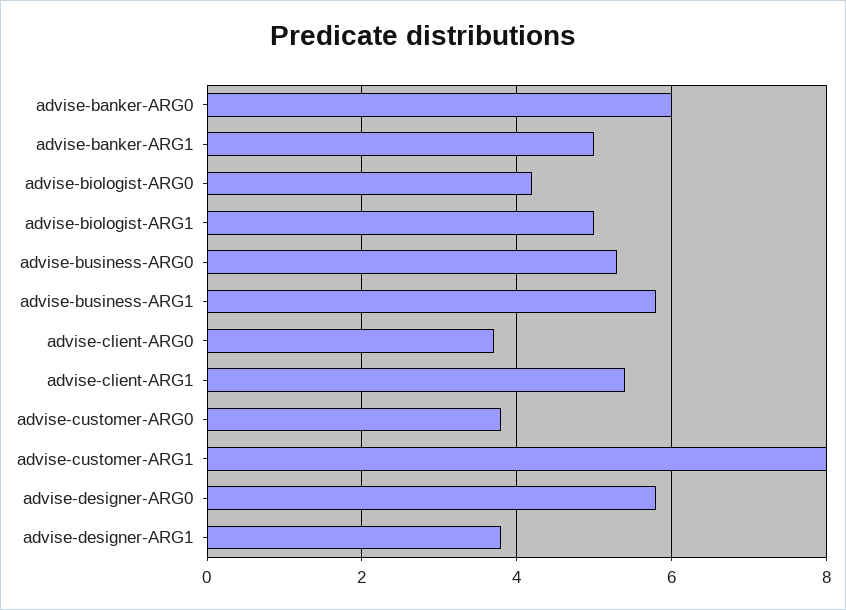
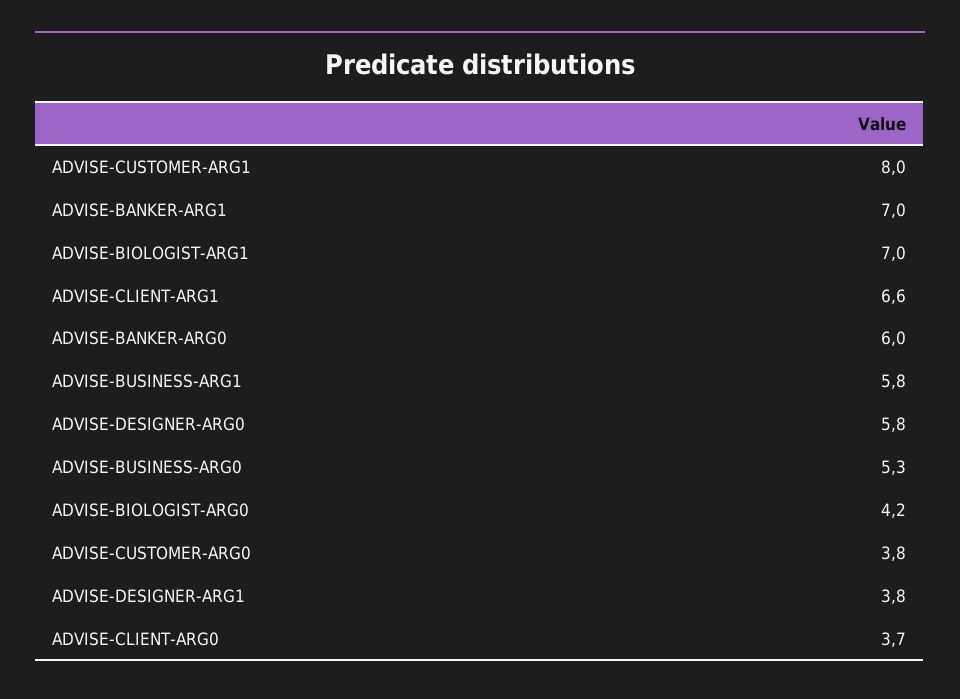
  {
    "advise-banker-ARG0": 6,
-   "advise-banker-ARG1": 5,
+   "advise-banker-ARG1": 7,
    "advise-biologist-ARG0": 4.2,
-   "advise-biologist-ARG1": 5,
+   "advise-biologist-ARG1": 7,
    "advise-business-ARG0": 5.3,
    "advise-business-ARG1": 5.8,
    "advise-client-ARG0": 3.7,
-   "advise-client-ARG1": 5.5,
+   "advise-client-ARG1": 6.6,
    "advise-customer-ARG0": 3.8,
    "advise-customer-ARG1": 8,
    "advise-designer-ARG0": 5.8,
    "advise-designer-ARG1": 3.8
  }

